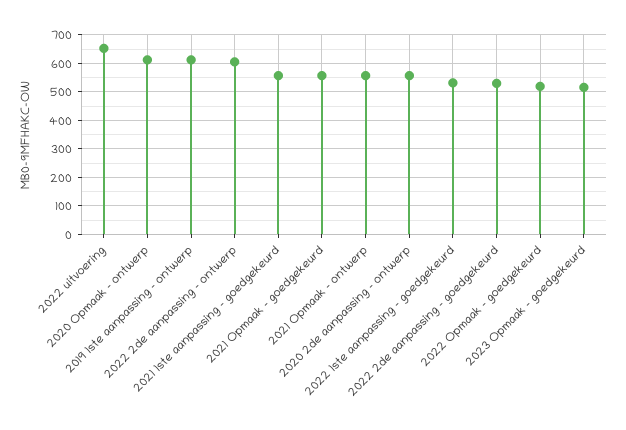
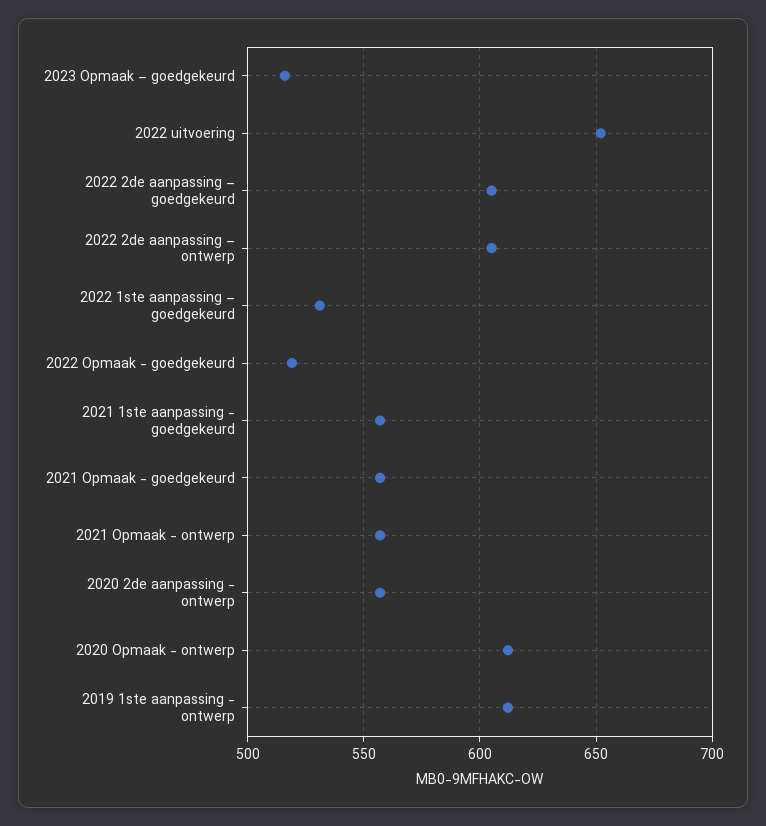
  {
    "2022 uitvoering": 650,
    "2020 Opmaak - ontwerp": 610,
    "2019 1ste aanpassing - ontwerp": 610,
    "2022 2de aanpassing – ontwerp": 605,
    "2021 1ste aanpassing - goedgekeurd": 555,
    "2021 Opmaak - goedgekeurd": 555,
    "2021 Opmaak - ontwerp": 555,
    "2020 2de aanpassing - ontwerp": 555,
    "2022 1ste aanpassing – goedgekeurd": 530,
-   "2022 2de aanpassing – goedgekeurd": 525,
+   "2022 2de aanpassing – goedgekeurd": 605,
    "2022 Opmaak - goedgekeurd": 520,
    "2023 Opmaak – goedgekeurd": 515
  }

